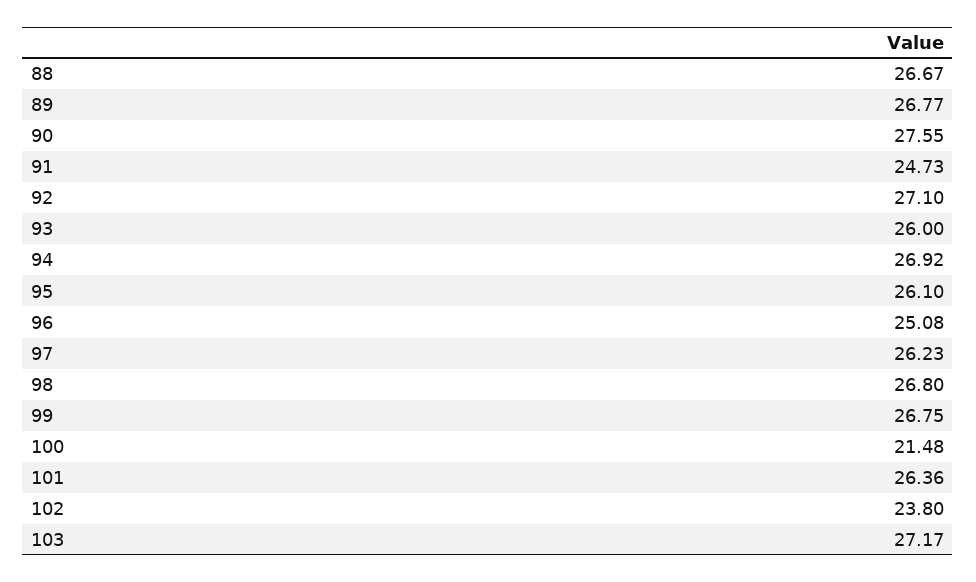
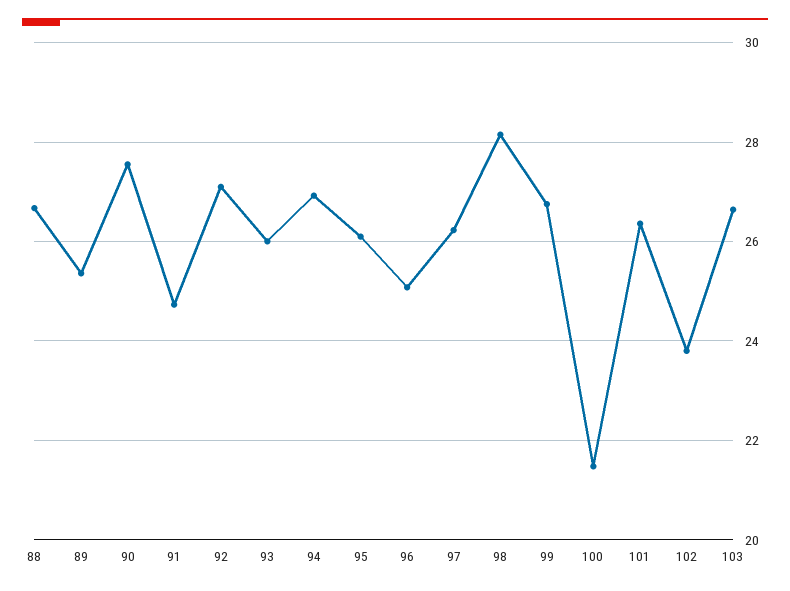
  {
    "88": 26.67,
-   "89": 26.77,
+   "89": 25.4,
    "90": 27.55,
    "91": 24.73,
    "92": 27.1,
    "93": 26,
    "94": 26.92,
    "95": 26.1,
    "96": 25.08,
    "97": 26.23,
-   "98": 26.8,
+   "98": 28.2,
    "99": 26.75,
    "100": 21.48,
    "101": 26.36,
    "102": 23.8,
-   "103": 27.17
+   "103": 26.6
  }

